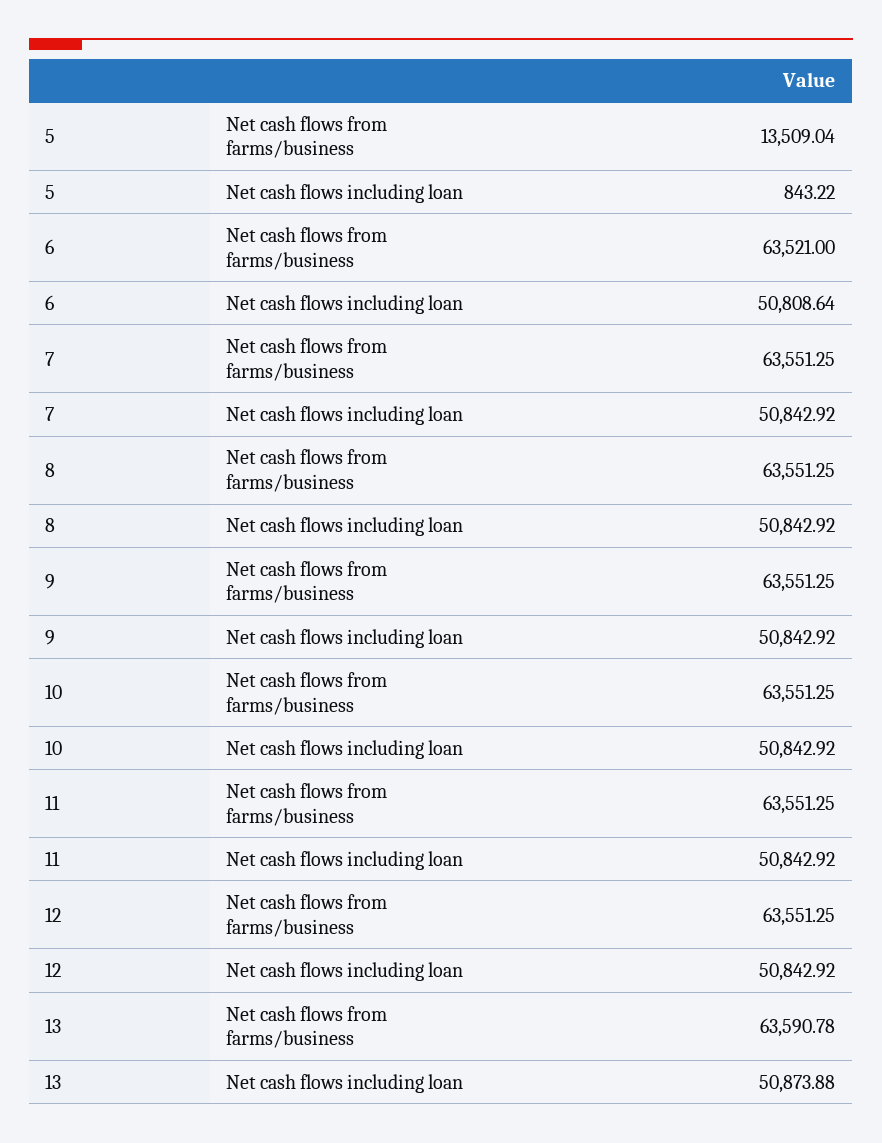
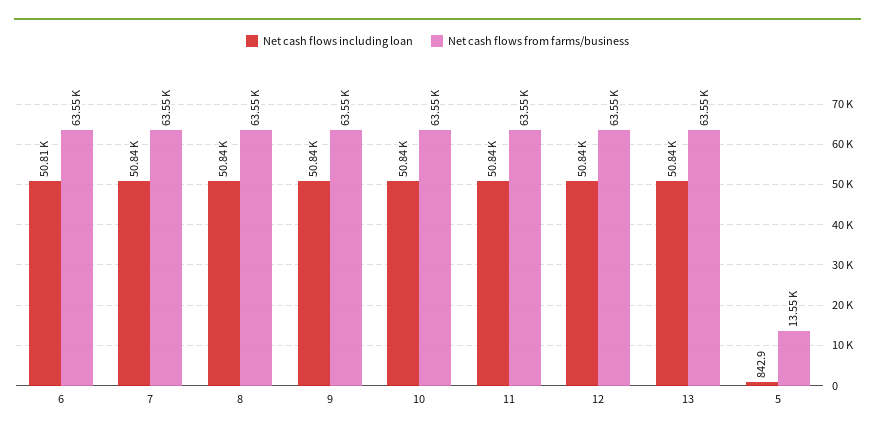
  {
    "Net cash flows from farms/business": {
-     "5": 13509.04,
+     "5": 13550,
-     "6": 63521,
+     "6": 63550,
      "7": 63551.25,
      "8": 63551.25,
      "9": 63551.25,
      "10": 63551.25,
      "11": 63551.25,
      "12": 63551.25,
-     "13": 63590.78
+     "13": 63550
    },
    "Net cash flows including loan": {
-     "5": 843.22,
+     "5": 842.9,
      "6": 50808.64,
      "7": 50842.92,
      "8": 50842.92,
      "9": 50842.92,
      "10": 50842.92,
      "11": 50842.92,
      "12": 50842.92,
-     "13": 50873.88
+     "13": 50840
    }
  }

